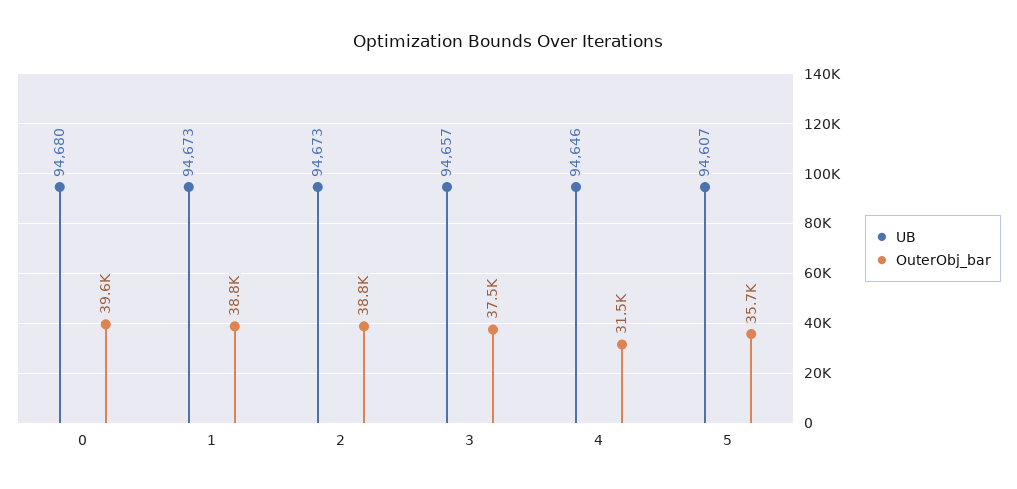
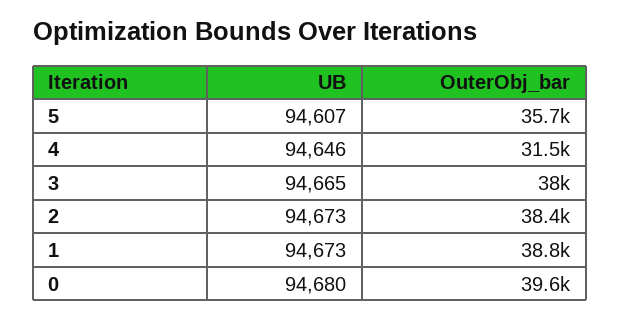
  {
    "UB": {
      "0": 94680,
      "1": 94673,
      "2": 94673,
-     "3": 94657,
+     "3": 94665,
      "4": 94646,
      "5": 94607
    },
    "OuterObj_bar": {
      "0": 39600,
      "1": 38800,
-     "2": 38800,
+     "2": 38400,
-     "3": 37500,
+     "3": 38000,
      "4": 31500,
      "5": 35700
    }
  }

